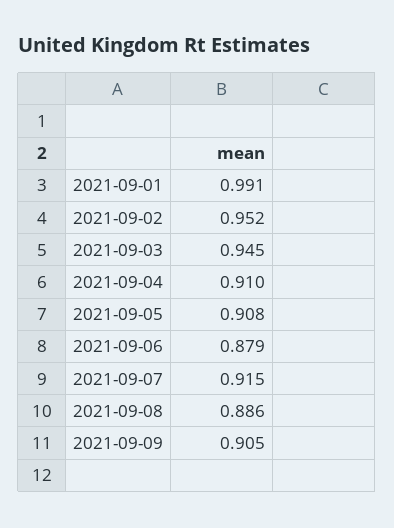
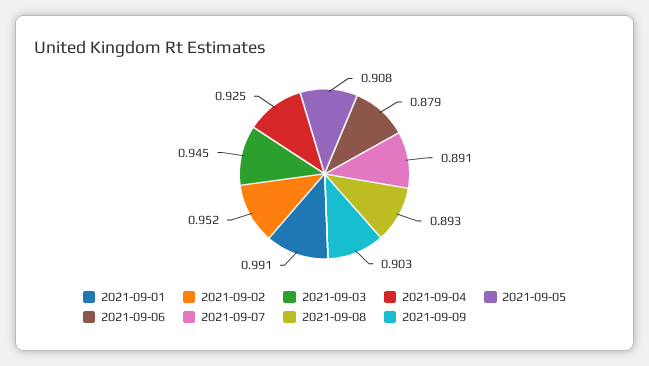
  {
    "2021-09-01": 0.991,
    "2021-09-02": 0.952,
    "2021-09-03": 0.945,
-   "2021-09-04": 0.91,
+   "2021-09-04": 0.925,
    "2021-09-05": 0.908,
    "2021-09-06": 0.879,
-   "2021-09-07": 0.915,
+   "2021-09-07": 0.891,
-   "2021-09-08": 0.886,
+   "2021-09-08": 0.893,
-   "2021-09-09": 0.905
+   "2021-09-09": 0.903
  }

